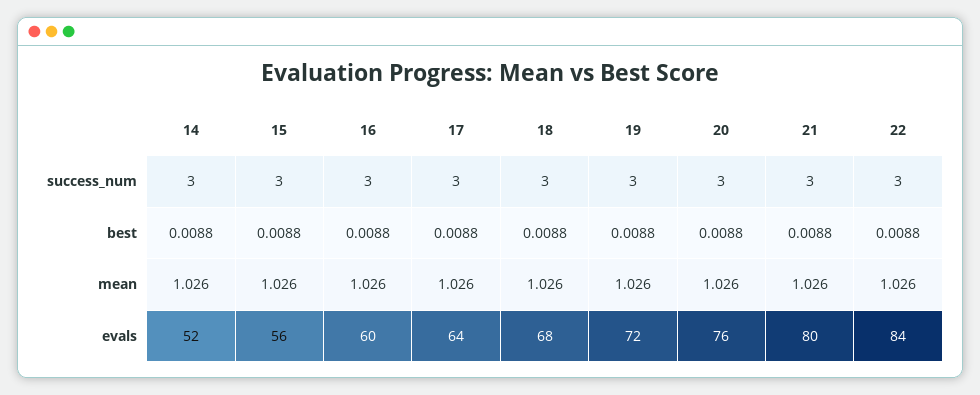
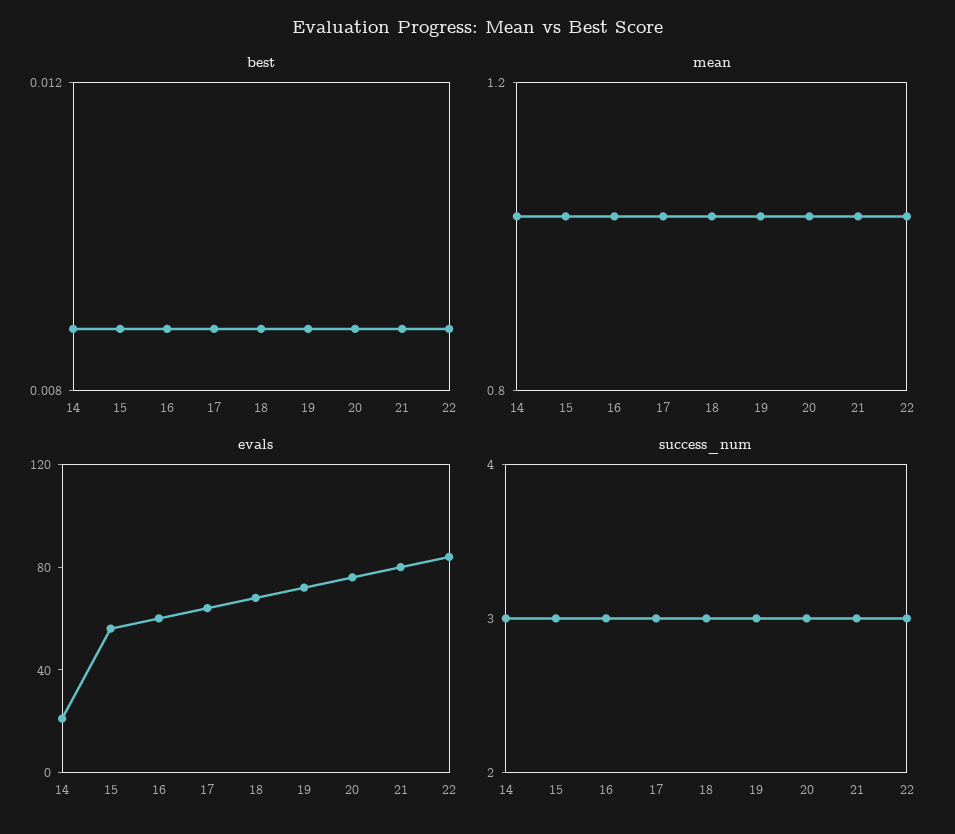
  {
    "success_num": {
      "14": 3,
      "15": 3,
      "16": 3,
      "17": 3,
      "18": 3,
      "19": 3,
      "20": 3,
      "21": 3,
      "22": 3
    },
    "best": {
      "14": 0.0088,
      "15": 0.0088,
      "16": 0.0088,
      "17": 0.0088,
      "18": 0.0088,
      "19": 0.0088,
      "20": 0.0088,
      "21": 0.0088,
      "22": 0.0088
    },
    "mean": {
      "14": 1.026,
      "15": 1.026,
      "16": 1.026,
      "17": 1.026,
      "18": 1.026,
      "19": 1.026,
      "20": 1.026,
      "21": 1.026,
      "22": 1.026
    },
    "evals": {
-     "14": 52,
+     "14": 20,
      "15": 56,
      "16": 60,
      "17": 64,
      "18": 68,
      "19": 72,
      "20": 76,
      "21": 80,
      "22": 84
    }
  }

